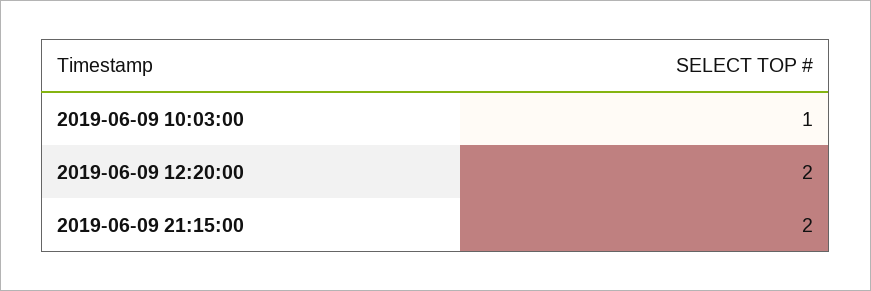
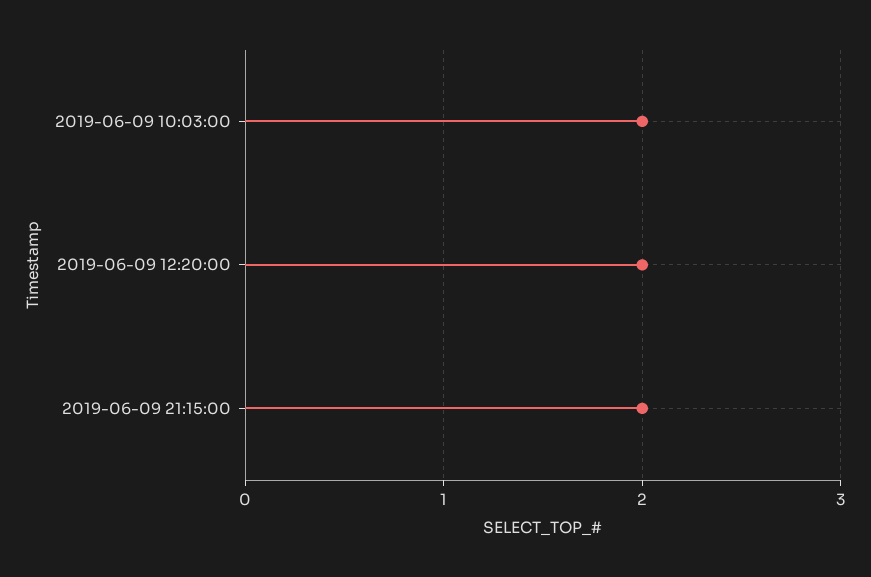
  {
-   "2019-06-09 10:03:00": 1,
+   "2019-06-09 10:03:00": 2,
    "2019-06-09 12:20:00": 2,
    "2019-06-09 21:15:00": 2
  }

